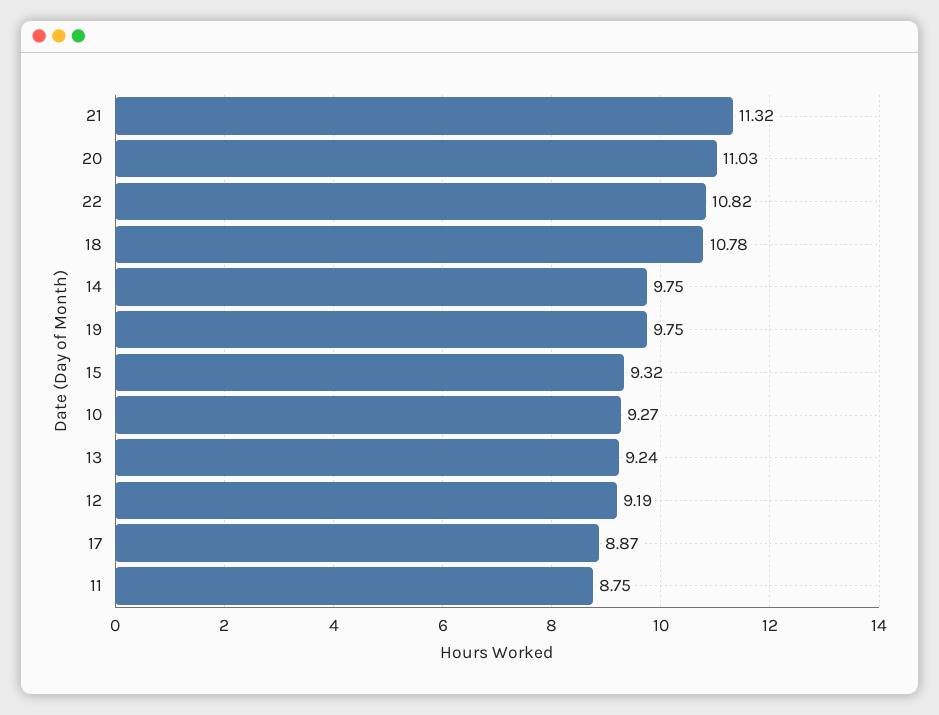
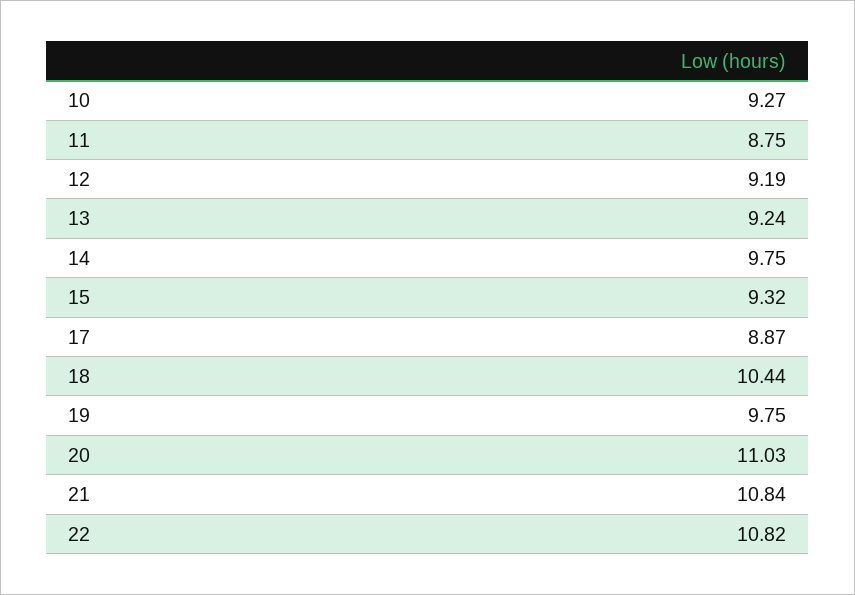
  {
-   "21": 11.32,
+   "21": 10.84,
    "20": 11.03,
    "22": 10.82,
-   "18": 10.78,
+   "18": 10.44,
    "14": 9.75,
    "19": 9.75,
    "15": 9.32,
    "10": 9.27,
    "13": 9.24,
    "12": 9.19,
    "17": 8.87,
    "11": 8.75
  }

